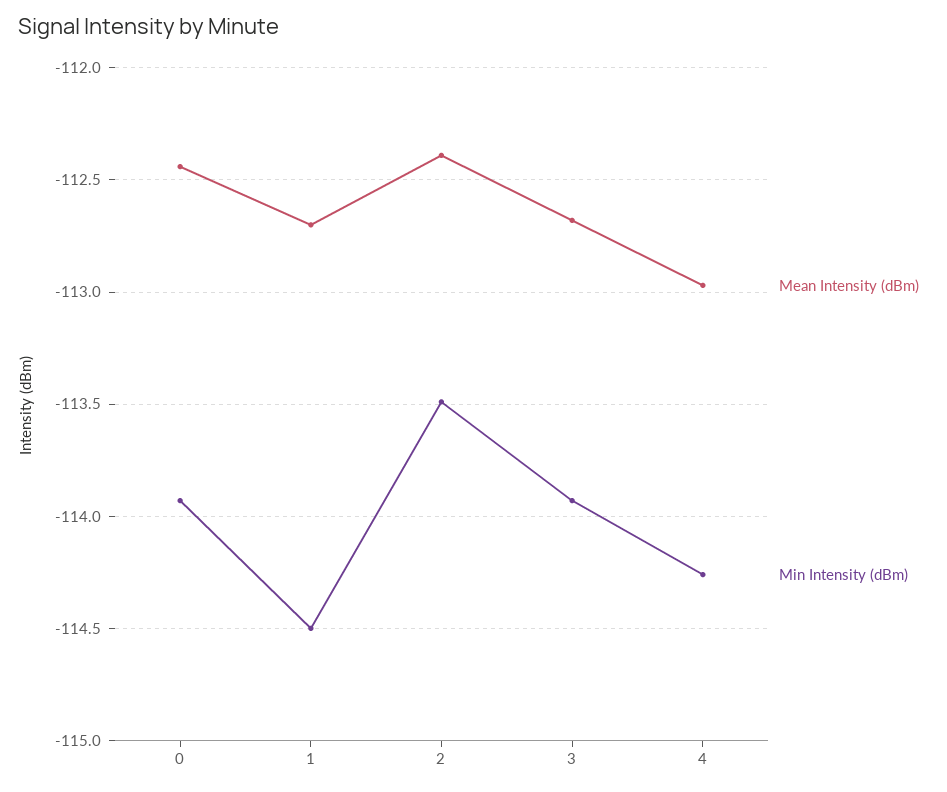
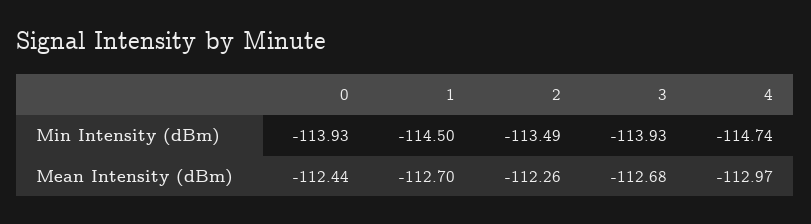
  {
    "Mean Intensity (dBm)": {
      "0": -112.44,
      "1": -112.7,
-     "2": -112.4,
+     "2": -112.26,
      "3": -112.68,
      "4": -112.97
    },
    "Min Intensity (dBm)": {
      "0": -113.93,
      "1": -114.5,
      "2": -113.49,
      "3": -113.93,
-     "4": -114.25
+     "4": -114.74
    }
  }

